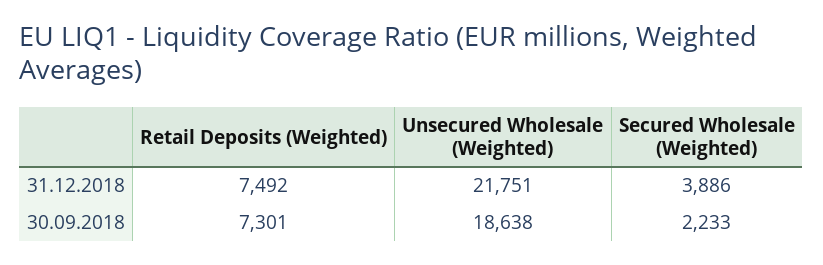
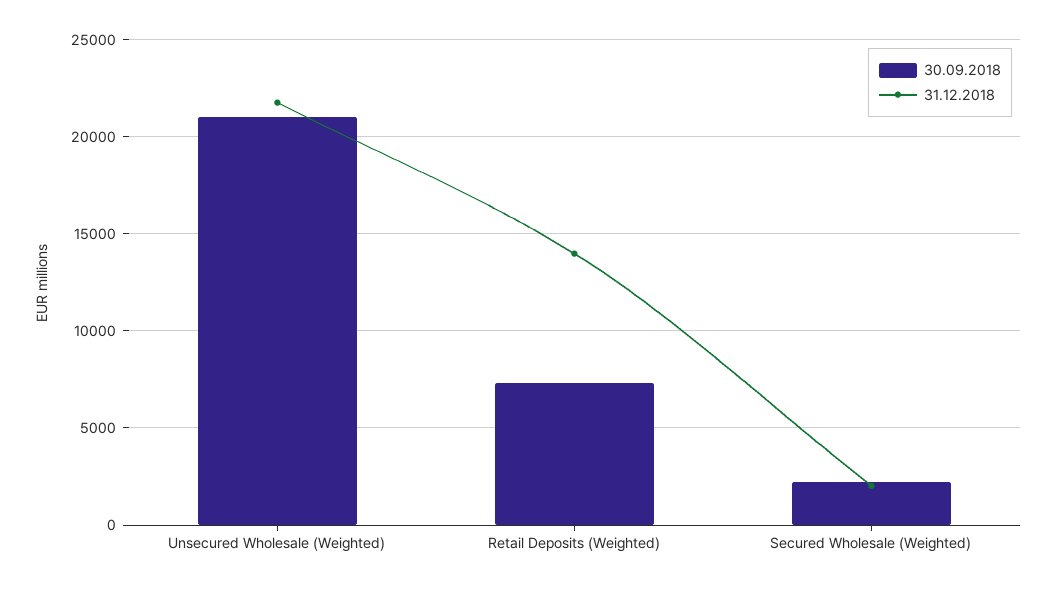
  {
    "31.12.2018": {
-     "Retail Deposits (Weighted)": 7492,
+     "Retail Deposits (Weighted)": 14000,
      "Unsecured Wholesale (Weighted)": 21751,
-     "Secured Wholesale (Weighted)": 3886
+     "Secured Wholesale (Weighted)": 2000
    },
    "30.09.2018": {
      "Retail Deposits (Weighted)": 7301,
-     "Unsecured Wholesale (Weighted)": 18638,
+     "Unsecured Wholesale (Weighted)": 21000,
      "Secured Wholesale (Weighted)": 2233
    }
  }

